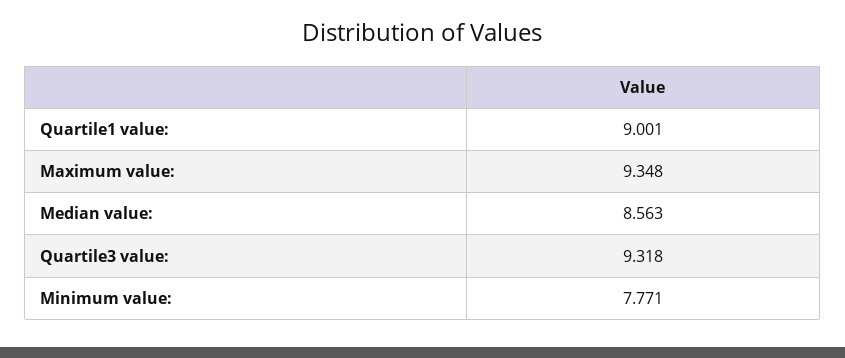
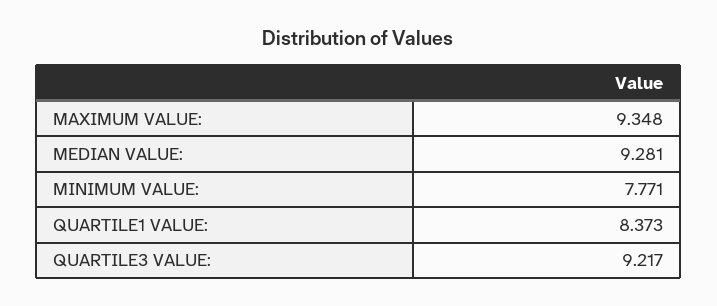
  {
-   "Quartile1 value:": 9.001,
+   "Quartile1 value:": 8.373,
    "Maximum value:": 9.348,
-   "Median value:": 8.563,
+   "Median value:": 9.281,
-   "Quartile3 value:": 9.318,
+   "Quartile3 value:": 9.217,
    "Minimum value:": 7.771
  }

